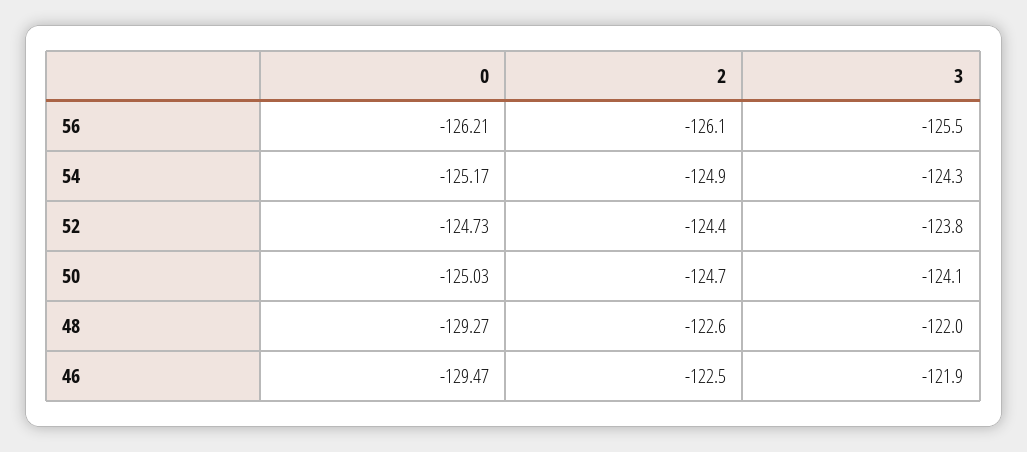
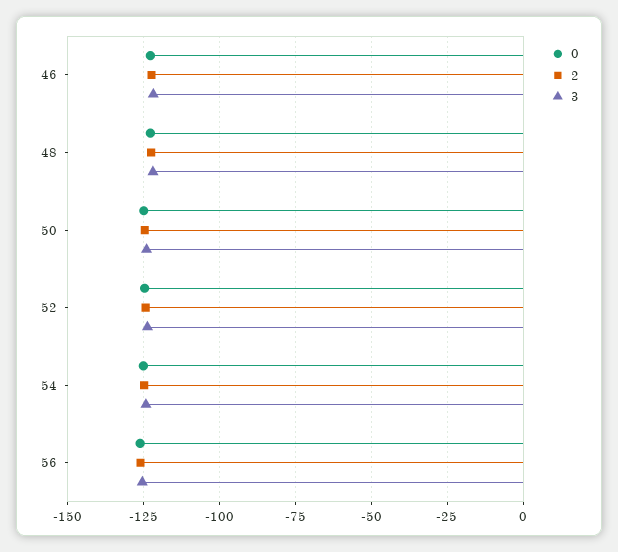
  {
    "0": {
      "56": -126.21,
      "54": -125.17,
      "52": -124.73,
      "50": -125.03,
-     "48": -129.27,
+     "48": -122.5,
-     "46": -129.47
+     "46": -122.5
    },
    "2": {
      "56": -126.1,
      "54": -124.9,
      "52": -124.4,
      "50": -124.7,
      "48": -122.6,
      "46": -122.5
    },
    "3": {
      "56": -125.5,
      "54": -124.3,
      "52": -123.8,
      "50": -124.1,
      "48": -122,
      "46": -121.9
    }
  }

